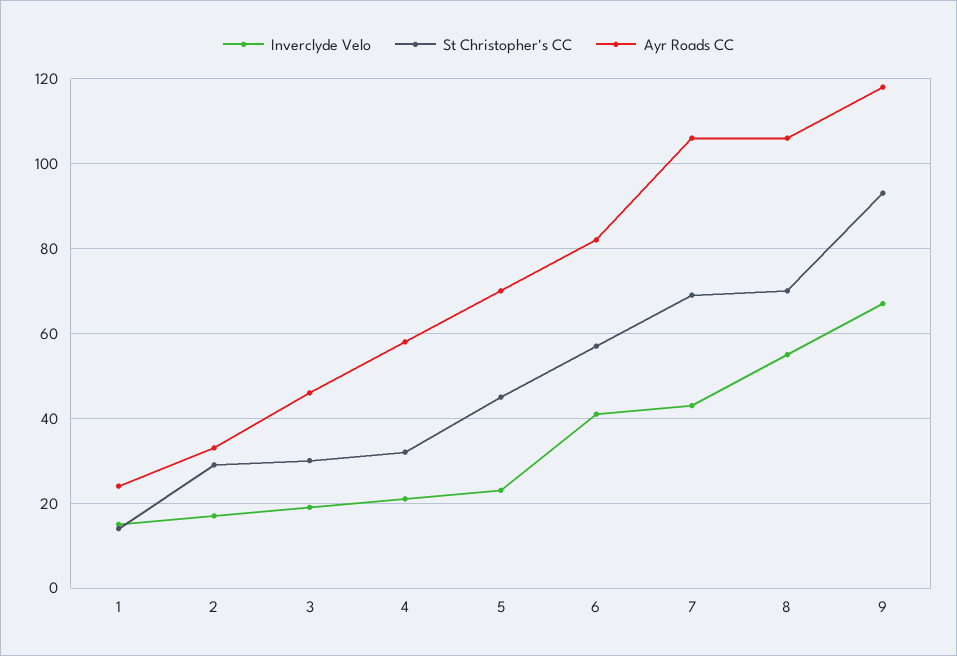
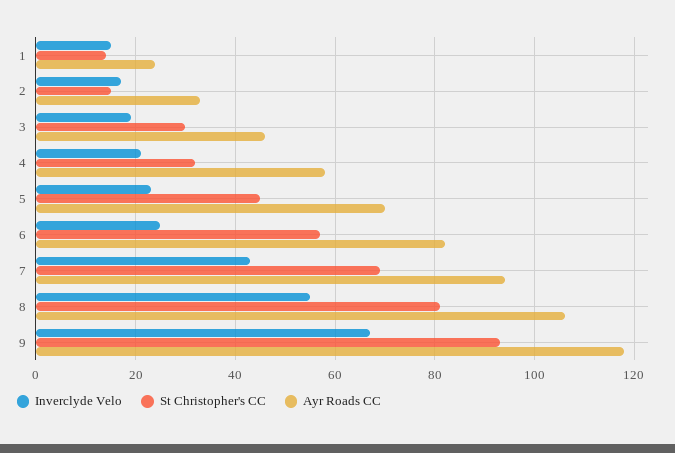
  {
    "Inverclyde Velo": {
      "1": 15,
      "2": 15,
      "3": 20,
      "4": 20,
      "5": 25,
-     "6": 40,
+     "6": 25,
      "7": 45,
      "8": 55,
      "9": 65
    },
    "St Christopher's CC": {
      "1": 15,
-     "2": 30,
+     "2": 15,
      "3": 30,
      "4": 30,
      "5": 45,
      "6": 55,
      "7": 70,
-     "8": 70,
+     "8": 80,
      "9": 95
    },
    "Ayr Roads CC": {
      "1": 25,
      "2": 35,
      "3": 45,
      "4": 60,
      "5": 70,
      "6": 80,
-     "7": 105,
+     "7": 95,
      "8": 105,
      "9": 120
    }
  }

